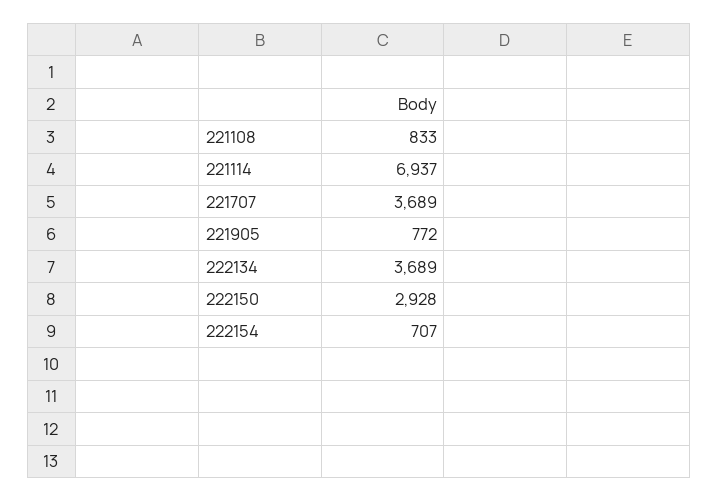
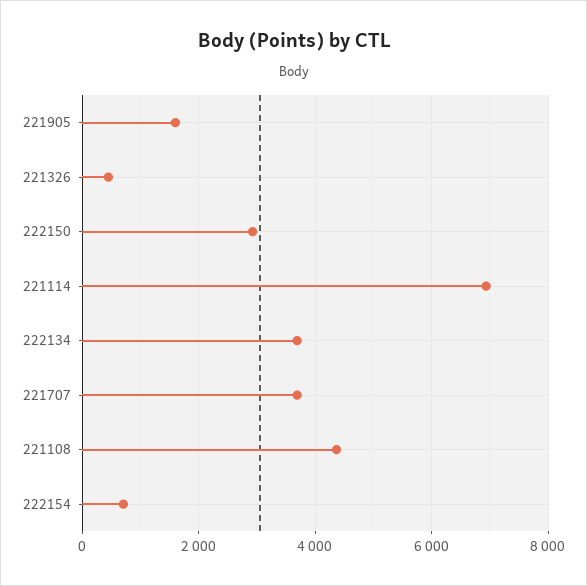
  {
-   "221108": 833,
+   "221108": 4400,
    "221114": 6937,
    "221707": 3689,
-   "221905": 772,
+   "221905": 1600,
    "222134": 3689,
    "222150": 2928,
-   "222154": 707
+   "222154": 707,
+   "221326": 400
  }

